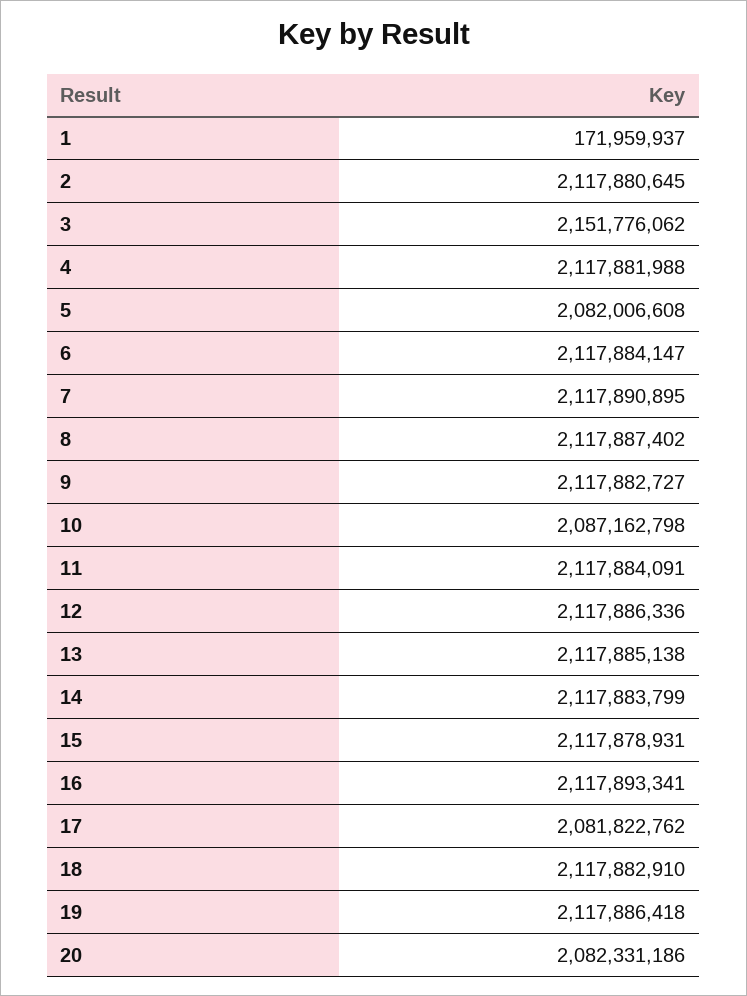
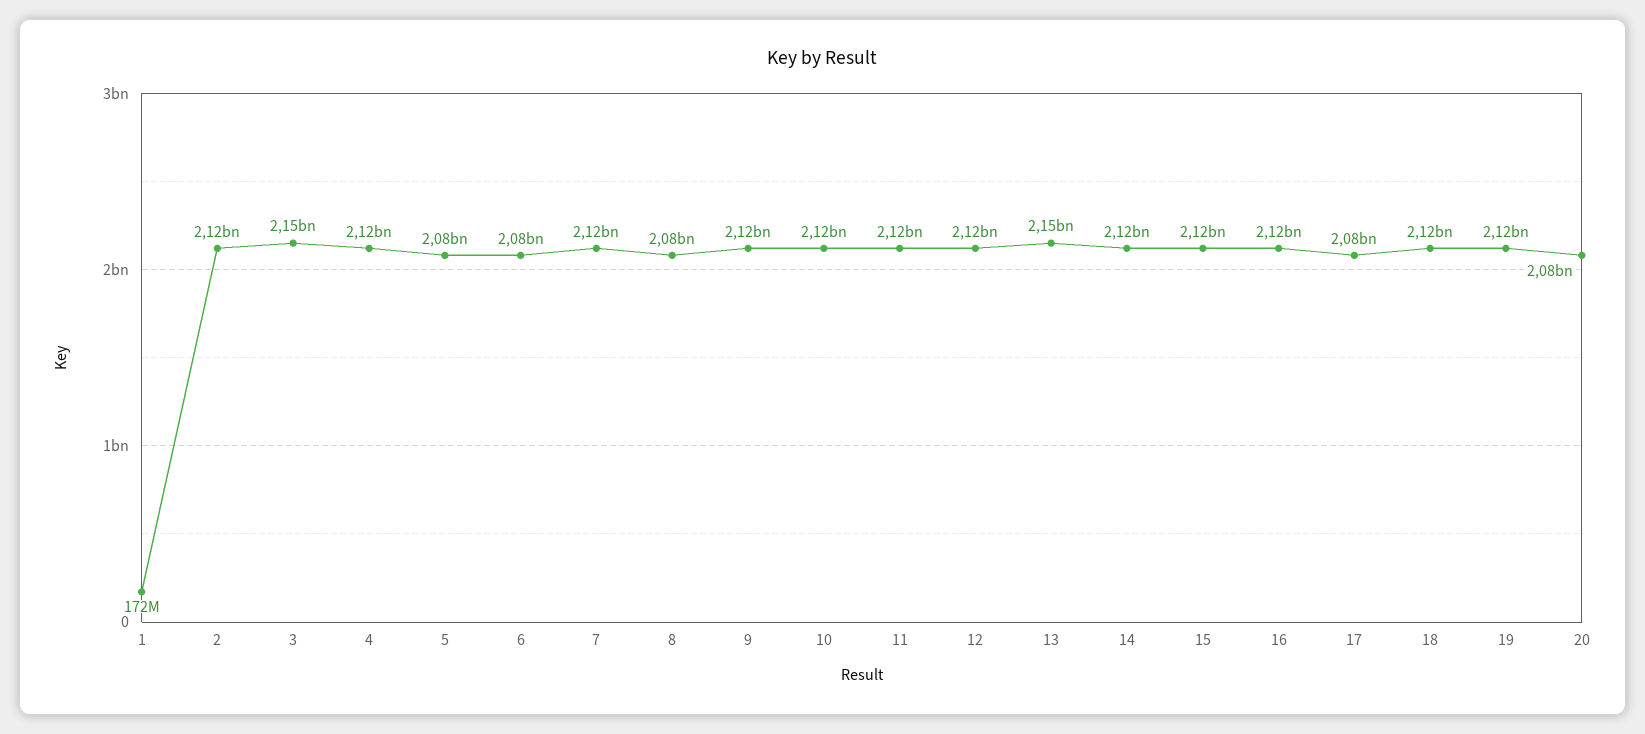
  {
    "1": 171959937,
    "2": 2117880645,
    "3": 2151776062,
    "4": 2117881988,
    "5": 2082006608,
-   "6": 2117884147,
+   "6": 2080000000,
    "7": 2117890895,
-   "8": 2117887402,
+   "8": 2080000000,
    "9": 2117882727,
-   "10": 2087162798,
+   "10": 2120000000,
    "11": 2117884091,
    "12": 2117886336,
-   "13": 2117885138,
+   "13": 2150000000,
    "14": 2117883799,
    "15": 2117878931,
    "16": 2117893341,
    "17": 2081822762,
    "18": 2117882910,
    "19": 2117886418,
    "20": 2082331186
  }

